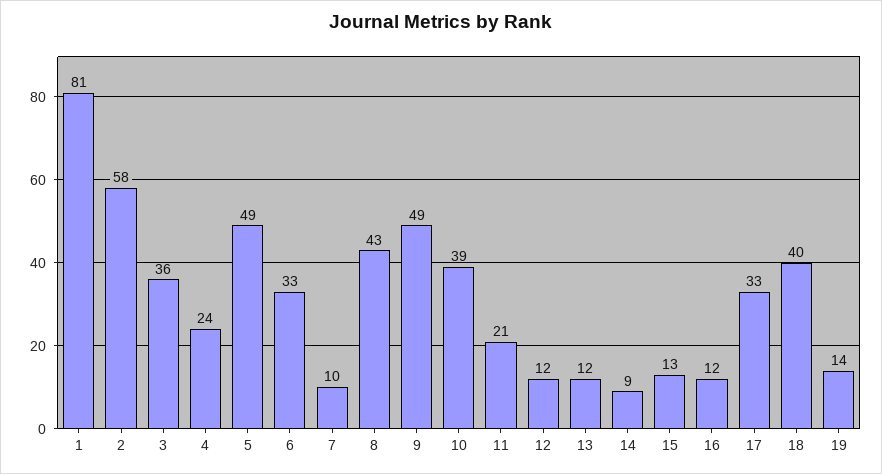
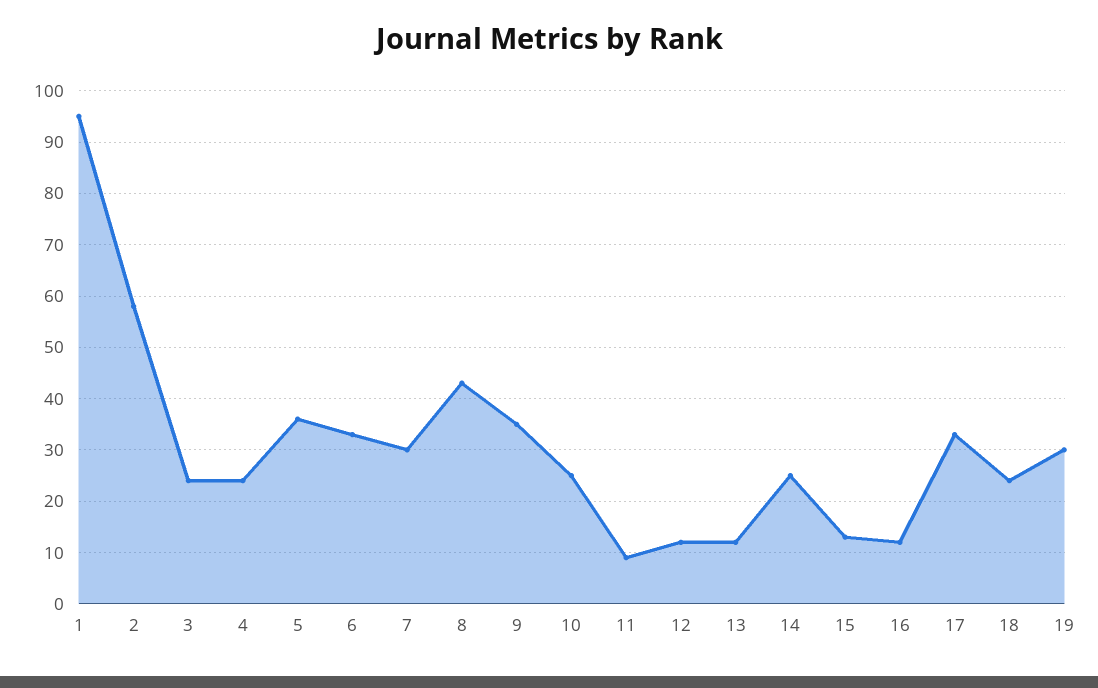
  {
-   "1": 81,
+   "1": 95,
    "2": 58,
-   "3": 36,
+   "3": 25,
    "4": 24,
-   "5": 49,
+   "5": 35,
    "6": 33,
-   "7": 10,
+   "7": 30,
    "8": 43,
-   "9": 49,
+   "9": 35,
-   "10": 39,
+   "10": 25,
-   "11": 21,
+   "11": 10,
    "12": 12,
    "13": 12,
-   "14": 9,
+   "14": 25,
    "15": 13,
    "16": 12,
    "17": 33,
-   "18": 40,
+   "18": 25,
-   "19": 14
+   "19": 30
  }

